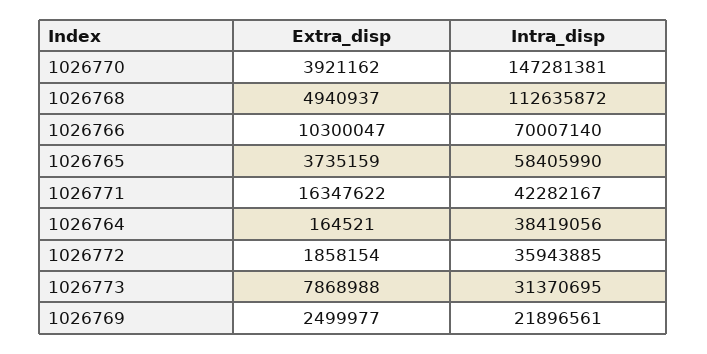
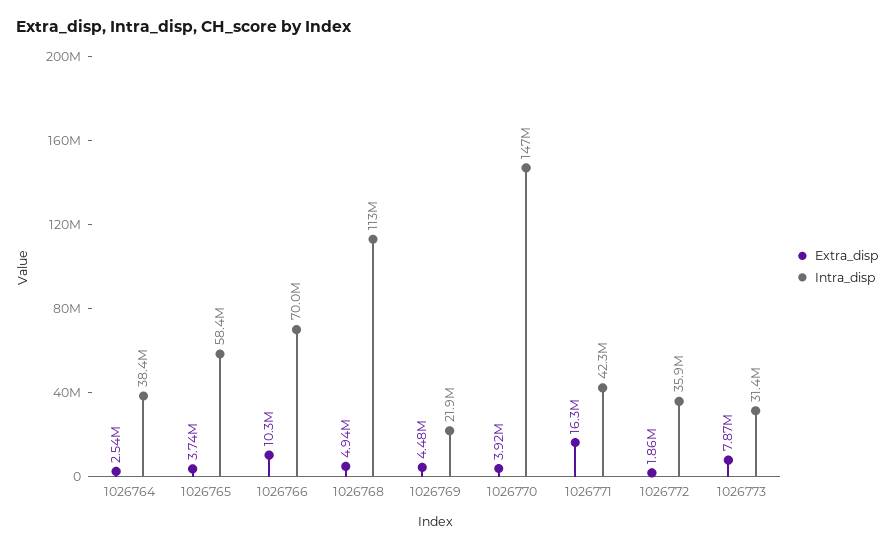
  {
    "Extra_disp": {
      "1026770": 3921162,
      "1026768": 4940937,
      "1026766": 10300047,
      "1026765": 3735159,
      "1026771": 16347622,
-     "1026764": 164521,
+     "1026764": 2540000,
      "1026772": 1858154,
      "1026773": 7868988,
-     "1026769": 2499977
+     "1026769": 4480000
    },
    "Intra_disp": {
      "1026770": 147281381,
      "1026768": 112635872,
      "1026766": 70007140,
      "1026765": 58405990,
      "1026771": 42282167,
      "1026764": 38419056,
      "1026772": 35943885,
      "1026773": 31370695,
      "1026769": 21896561
    }
  }

